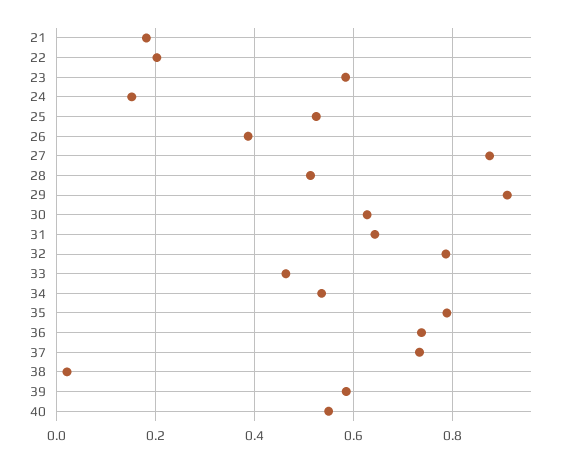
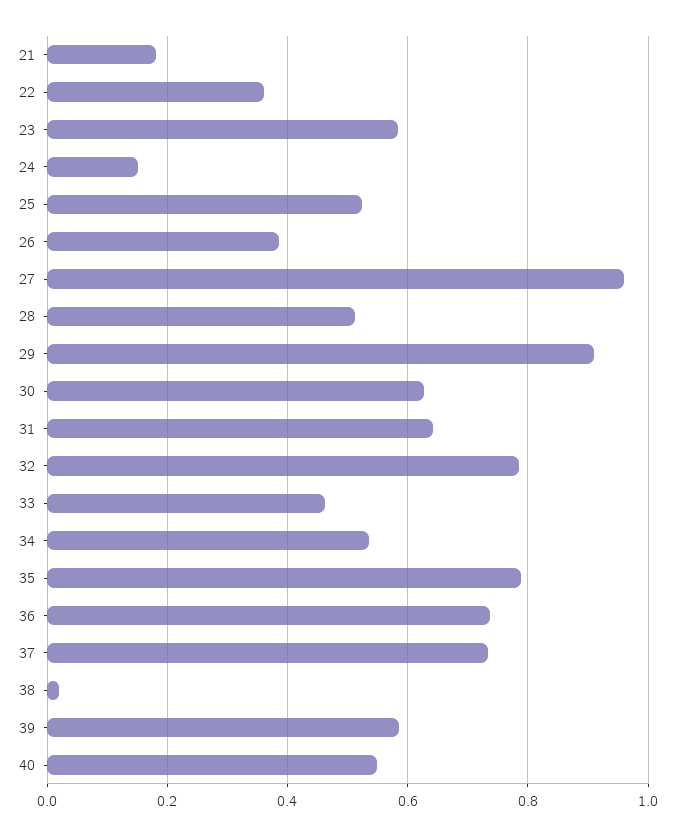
  {
    "21": 0.18,
-   "22": 0.2,
+   "22": 0.36,
    "23": 0.58,
    "24": 0.16,
    "25": 0.52,
    "26": 0.38,
-   "27": 0.88,
+   "27": 0.96,
    "28": 0.52,
    "29": 0.92,
    "30": 0.62,
    "31": 0.64,
    "32": 0.78,
    "33": 0.46,
    "34": 0.54,
    "35": 0.78,
    "36": 0.74,
    "37": 0.74,
    "38": 0.02,
    "39": 0.58,
    "40": 0.54
  }

